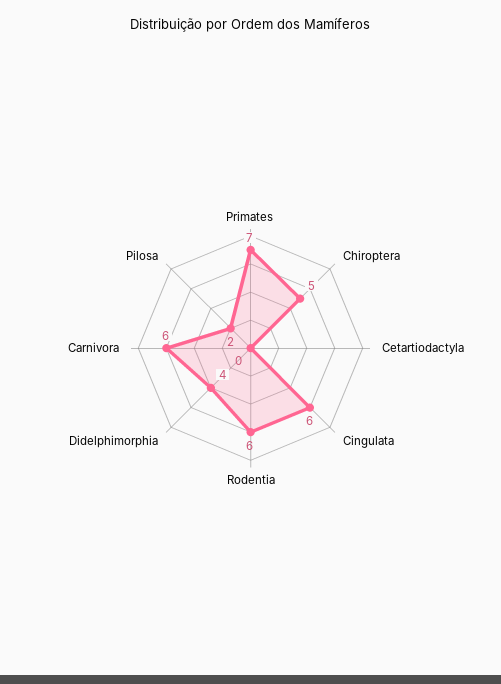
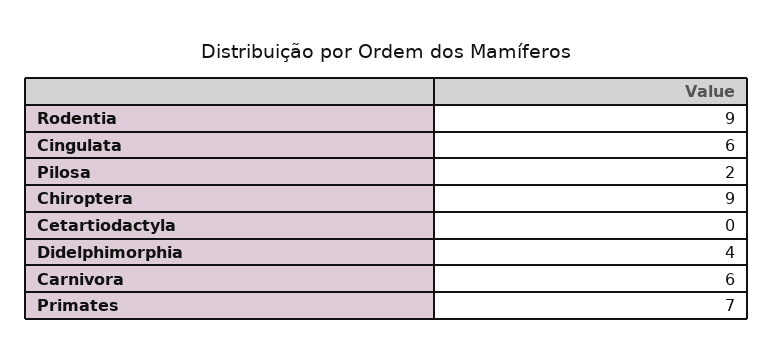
  {
    "Primates": 7,
-   "Chiroptera": 5,
+   "Chiroptera": 9,
    "Cetartiodactyla": 0,
    "Cingulata": 6,
-   "Rodentia": 6,
+   "Rodentia": 9,
    "Didelphimorphia": 4,
    "Carnivora": 6,
    "Pilosa": 2
  }

